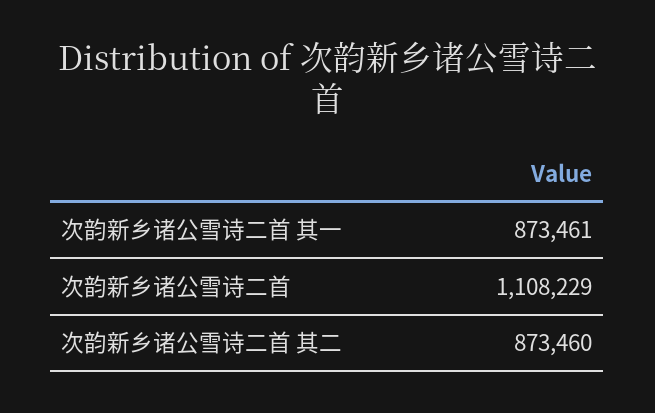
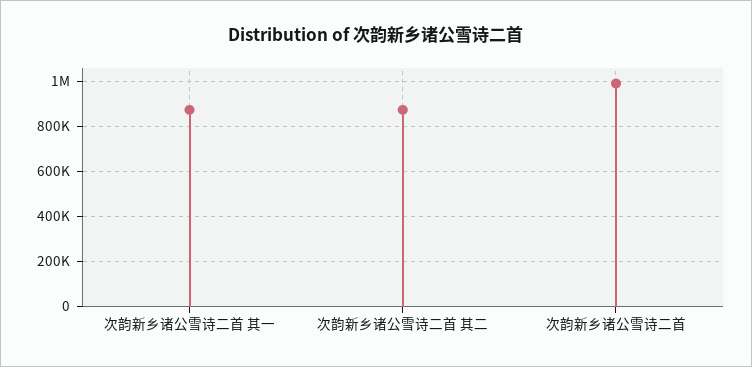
  {
    "次韵新乡诸公雪诗二首 其一": 873461,
-   "次韵新乡诸公雪诗二首": 1108229,
+   "次韵新乡诸公雪诗二首": 1000000,
    "次韵新乡诸公雪诗二首 其二": 873460
  }

